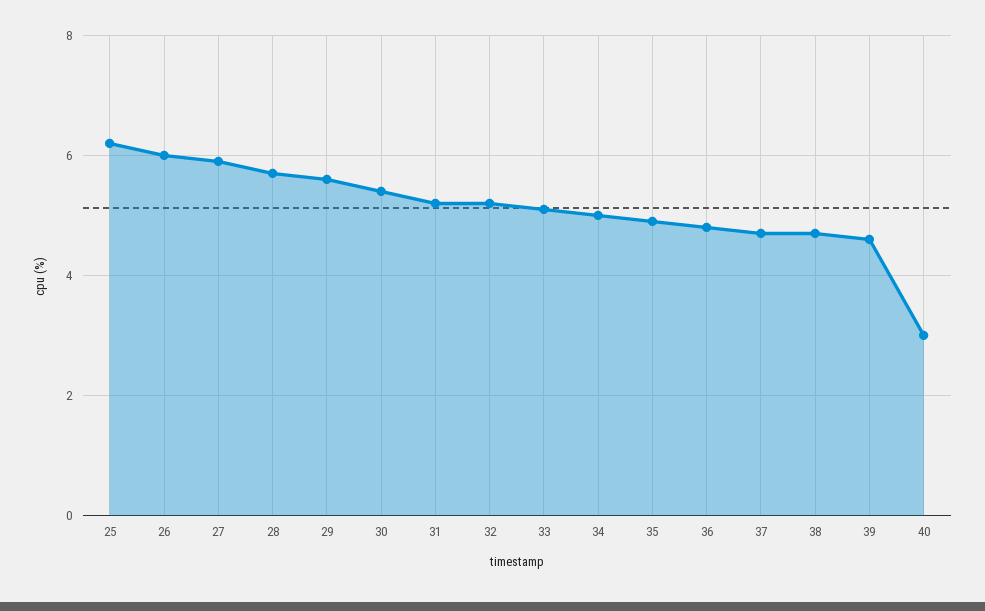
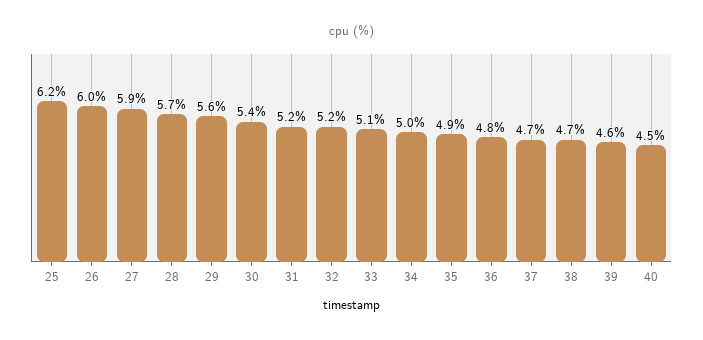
  {
    "25": 6.2,
    "26": 6,
    "27": 5.9,
    "28": 5.7,
    "29": 5.6,
    "30": 5.4,
    "31": 5.2,
    "32": 5.2,
    "33": 5.1,
    "34": 5,
    "35": 4.9,
    "36": 4.8,
    "37": 4.7,
    "38": 4.7,
    "39": 4.6,
-   "40": 3
+   "40": 4.5
  }

